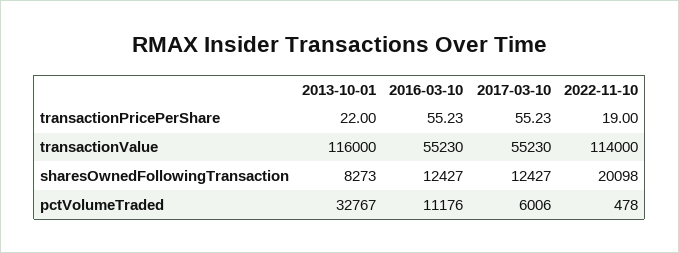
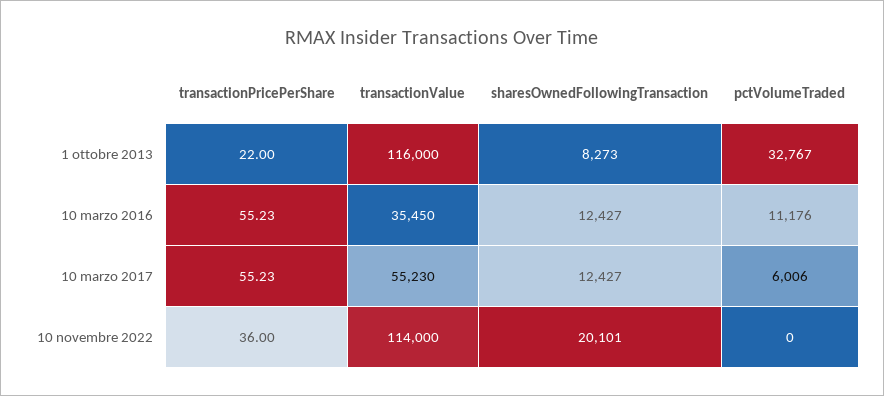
  {
    "2013-10-01": {
      "transactionPricePerShare": 22,
      "transactionValue": 116000,
      "sharesOwnedFollowingTransaction": 8273,
      "pctVolumeTraded": 32767
    },
    "2016-03-10": {
      "transactionPricePerShare": 55.23,
-     "transactionValue": 55230,
+     "transactionValue": 35450,
      "sharesOwnedFollowingTransaction": 12427,
      "pctVolumeTraded": 11176
    },
    "2017-03-10": {
      "transactionPricePerShare": 55.23,
      "transactionValue": 55230,
      "sharesOwnedFollowingTransaction": 12427,
      "pctVolumeTraded": 6006
    },
    "2022-11-10": {
-     "transactionPricePerShare": 19,
+     "transactionPricePerShare": 36,
      "transactionValue": 114000,
-     "sharesOwnedFollowingTransaction": 20098,
+     "sharesOwnedFollowingTransaction": 20101,
-     "pctVolumeTraded": 478
+     "pctVolumeTraded": 0
    }
  }

